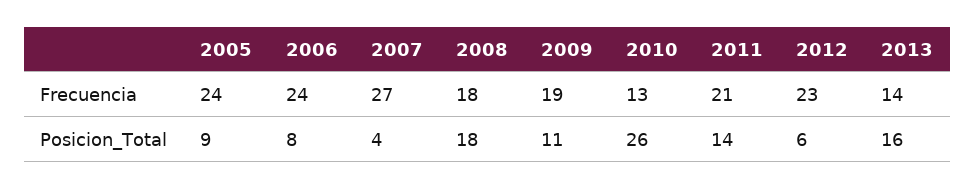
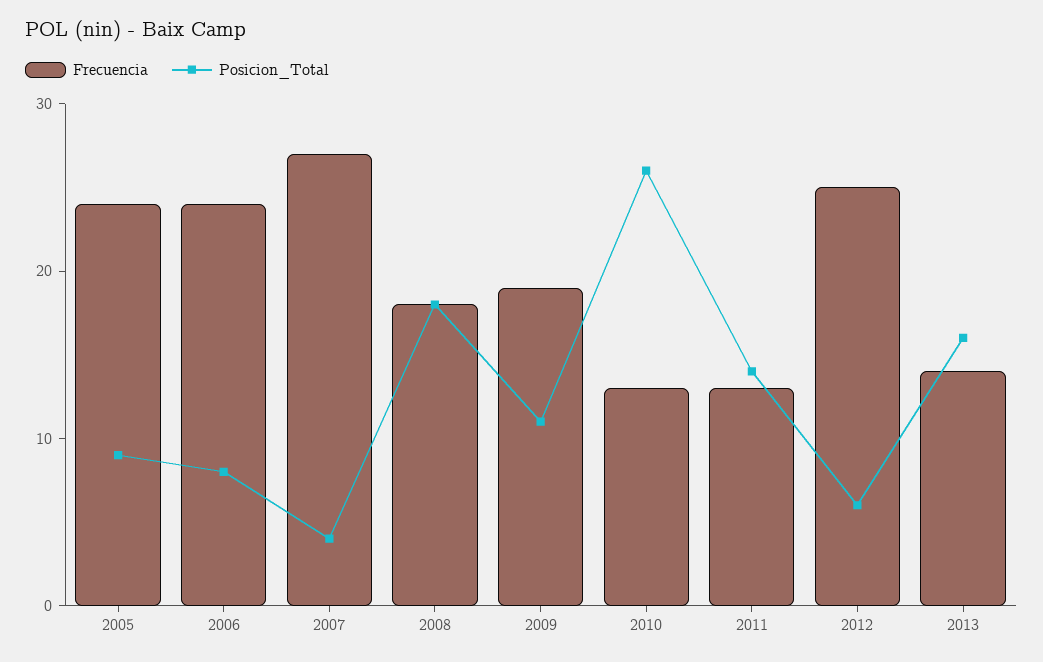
  {
    "Frecuencia": {
      "2005": 24,
      "2006": 24,
      "2007": 27,
      "2008": 18,
      "2009": 19,
      "2010": 13,
-     "2011": 21,
+     "2011": 13,
-     "2012": 23,
+     "2012": 25,
      "2013": 14
    },
    "Posicion_Total": {
      "2005": 9,
      "2006": 8,
      "2007": 4,
      "2008": 18,
      "2009": 11,
      "2010": 26,
      "2011": 14,
      "2012": 6,
      "2013": 16
    }
  }

